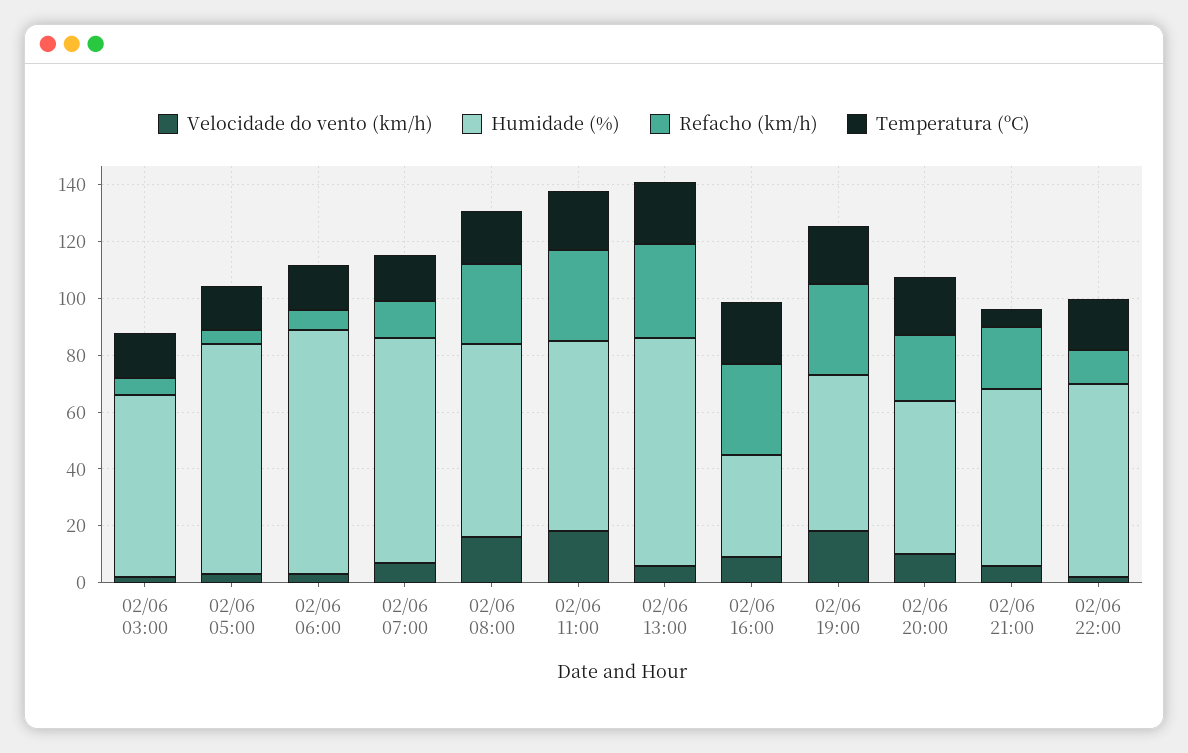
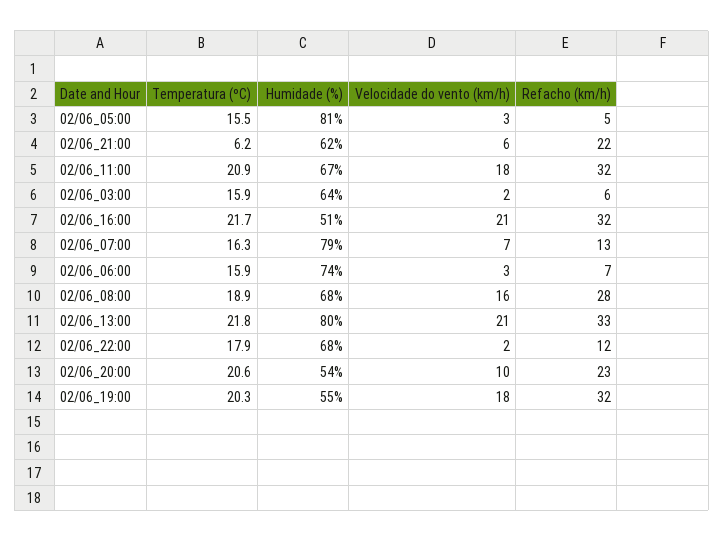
  {
    "Velocidade do vento (km/h)": {
      "02/06 03:00": 2,
      "02/06 05:00": 3,
      "02/06 06:00": 3,
      "02/06 07:00": 7,
      "02/06 08:00": 16,
      "02/06 11:00": 18,
-     "02/06 13:00": 5,
+     "02/06 13:00": 21,
-     "02/06 16:00": 10,
+     "02/06 16:00": 21,
      "02/06 19:00": 18,
      "02/06 20:00": 10,
      "02/06 21:00": 6,
      "02/06 22:00": 2
    },
    "Humidade (%)": {
      "02/06 03:00": 64,
      "02/06 05:00": 81,
-     "02/06 06:00": 85,
+     "02/06 06:00": 74,
      "02/06 07:00": 79,
      "02/06 08:00": 68,
      "02/06 11:00": 67,
      "02/06 13:00": 80,
-     "02/06 16:00": 35,
+     "02/06 16:00": 51,
      "02/06 19:00": 55,
      "02/06 20:00": 54,
      "02/06 21:00": 62,
      "02/06 22:00": 68
    },
    "Refacho (km/h)": {
      "02/06 03:00": 6,
      "02/06 05:00": 5,
      "02/06 06:00": 7,
      "02/06 07:00": 13,
      "02/06 08:00": 28,
      "02/06 11:00": 32,
      "02/06 13:00": 33,
      "02/06 16:00": 32,
      "02/06 19:00": 32,
      "02/06 20:00": 23,
      "02/06 21:00": 22,
      "02/06 22:00": 12
    },
    "Temperatura (ºC)": {
      "02/06 03:00": 15.9,
      "02/06 05:00": 15.5,
      "02/06 06:00": 15.9,
      "02/06 07:00": 16.3,
      "02/06 08:00": 18.9,
      "02/06 11:00": 20.9,
      "02/06 13:00": 21.8,
      "02/06 16:00": 21.7,
      "02/06 19:00": 20.3,
      "02/06 20:00": 20.6,
      "02/06 21:00": 6.2,
      "02/06 22:00": 17.9
    }
  }

